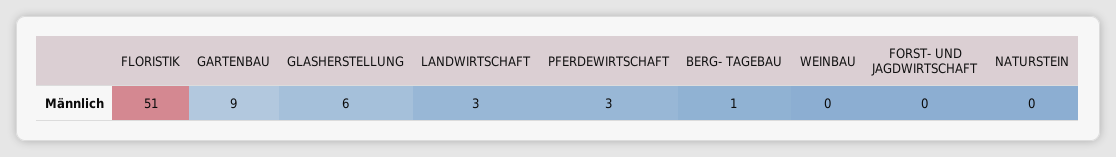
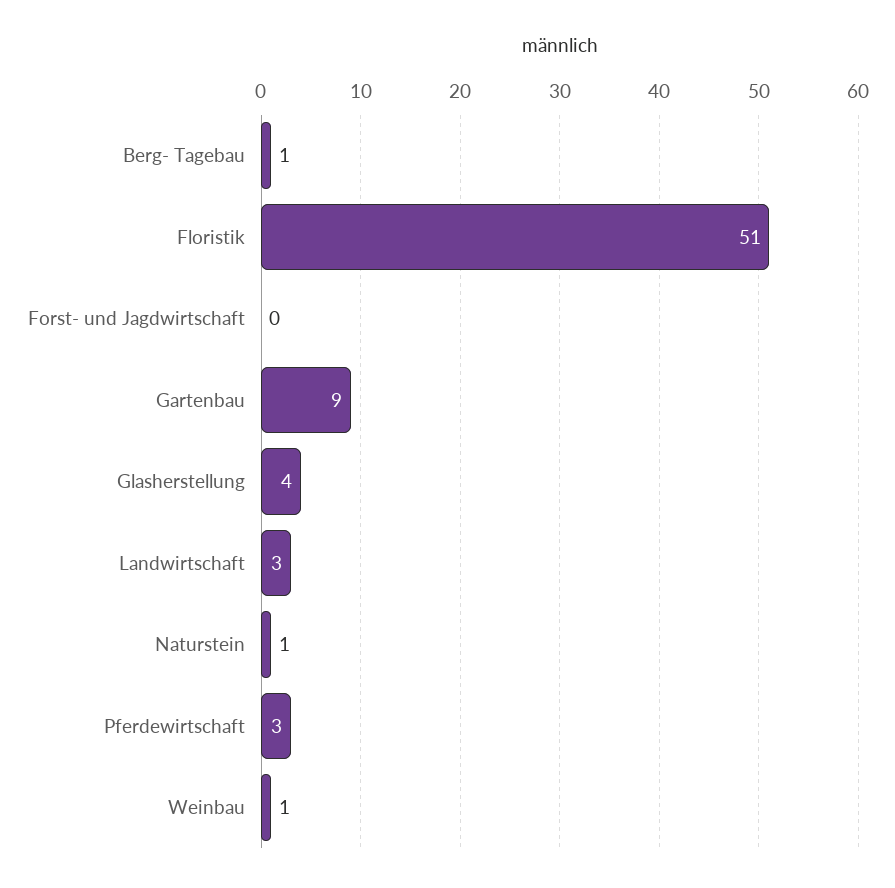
  {
    "FLORISTIK": 51,
    "GARTENBAU": 9,
-   "GLASHERSTELLUNG": 6,
+   "GLASHERSTELLUNG": 4,
    "LANDWIRTSCHAFT": 3,
    "PFERDEWIRTSCHAFT": 3,
    "BERG- TAGEBAU": 1,
-   "WEINBAU": 0,
+   "WEINBAU": 1,
    "FORST- UND JAGDWIRTSCHAFT": 0,
-   "NATURSTEIN": 0
+   "NATURSTEIN": 1
  }

